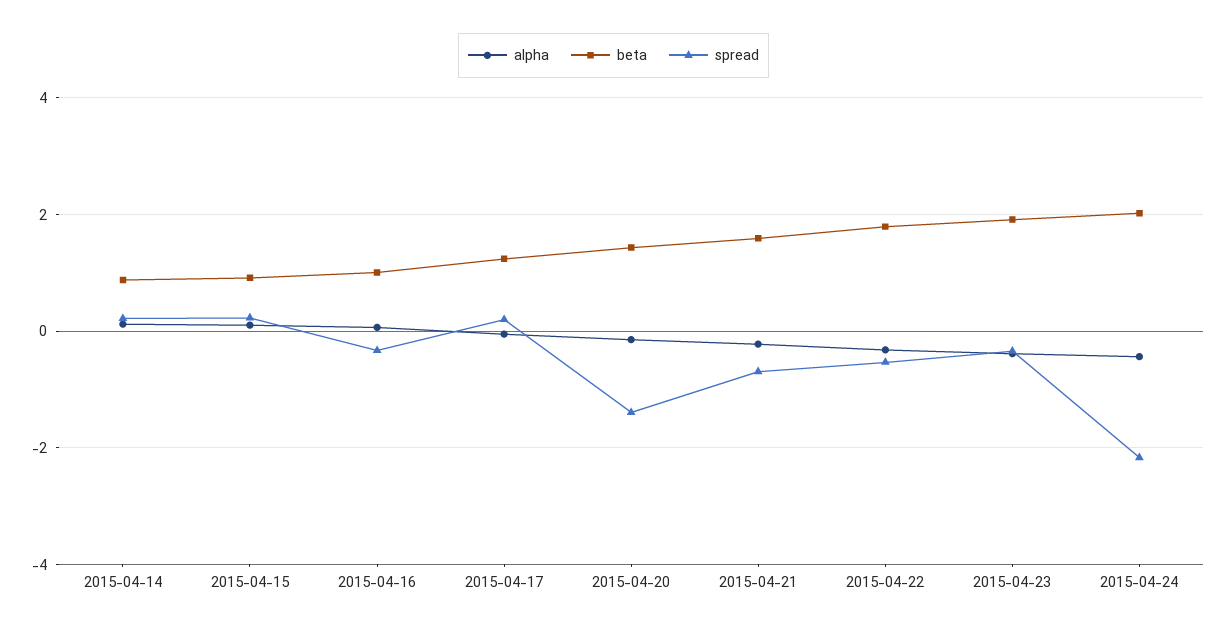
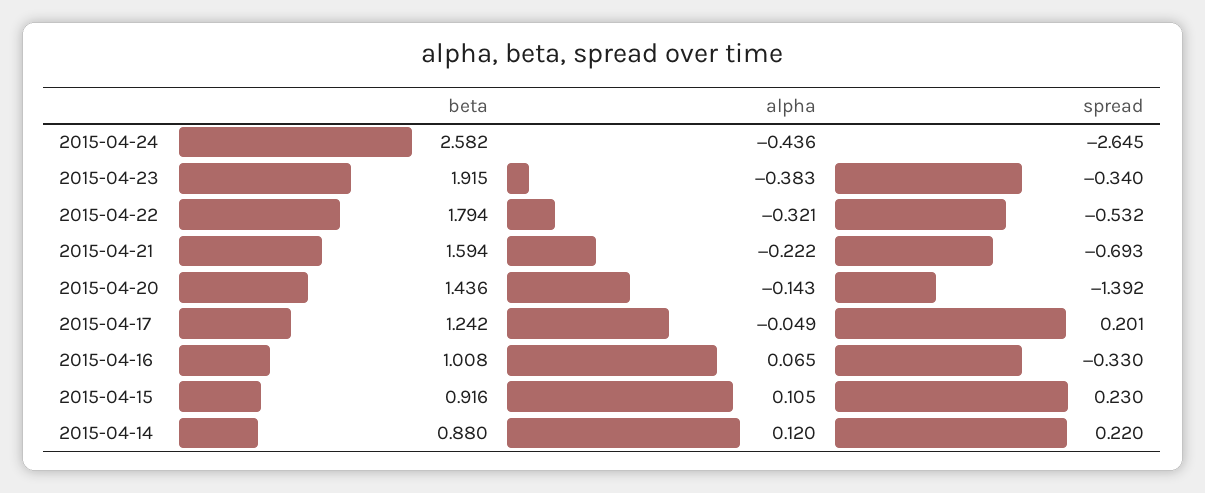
  {
    "alpha": {
      "2015-04-14": 0.12,
      "2015-04-15": 0.105,
      "2015-04-16": 0.065,
      "2015-04-17": -0.049,
      "2015-04-20": -0.143,
      "2015-04-21": -0.222,
      "2015-04-22": -0.321,
      "2015-04-23": -0.383,
      "2015-04-24": -0.436
    },
    "beta": {
      "2015-04-14": 0.88,
      "2015-04-15": 0.916,
      "2015-04-16": 1.008,
      "2015-04-17": 1.242,
      "2015-04-20": 1.436,
      "2015-04-21": 1.594,
      "2015-04-22": 1.794,
      "2015-04-23": 1.915,
-     "2015-04-24": 2
+     "2015-04-24": 2.582
    },
    "spread": {
      "2015-04-14": 0.22,
      "2015-04-15": 0.23,
      "2015-04-16": -0.33,
      "2015-04-17": 0.201,
      "2015-04-20": -1.392,
      "2015-04-21": -0.693,
      "2015-04-22": -0.532,
      "2015-04-23": -0.34,
-     "2015-04-24": -2.2
+     "2015-04-24": -2.645
    }
  }

